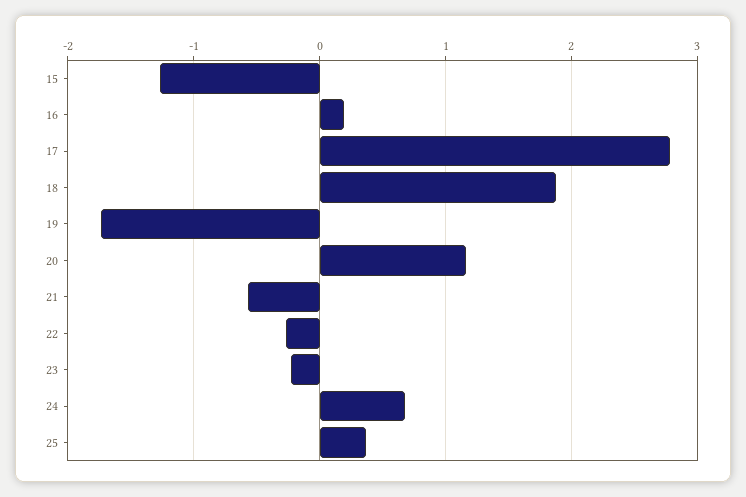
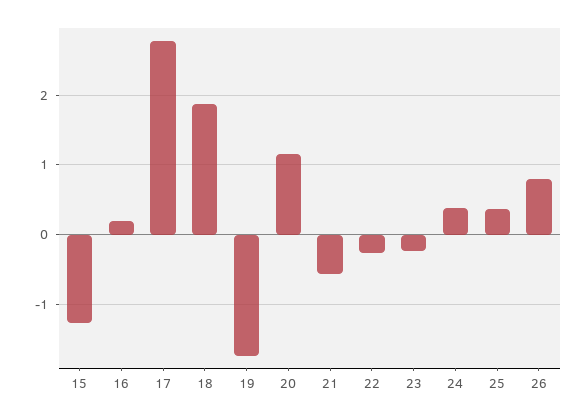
  {
    "15": -1.3,
    "16": 0.2,
    "17": 2.8,
    "18": 1.9,
    "19": -1.7,
    "20": 1.2,
    "21": -0.6,
    "22": -0.3,
    "23": -0.2,
-   "24": 0.7,
+   "24": 0.4,
-   "25": 0.4
+   "25": 0.4,
+   "26": 0.8
  }

